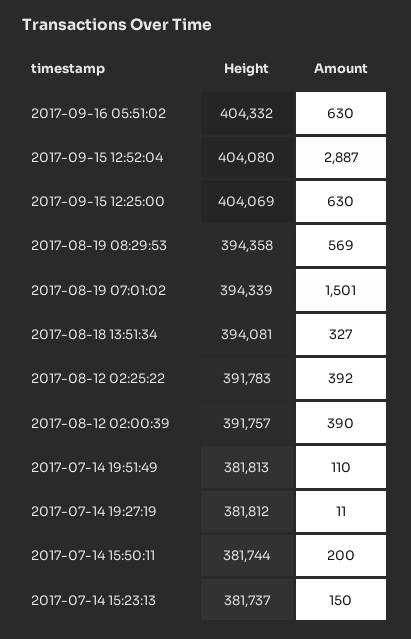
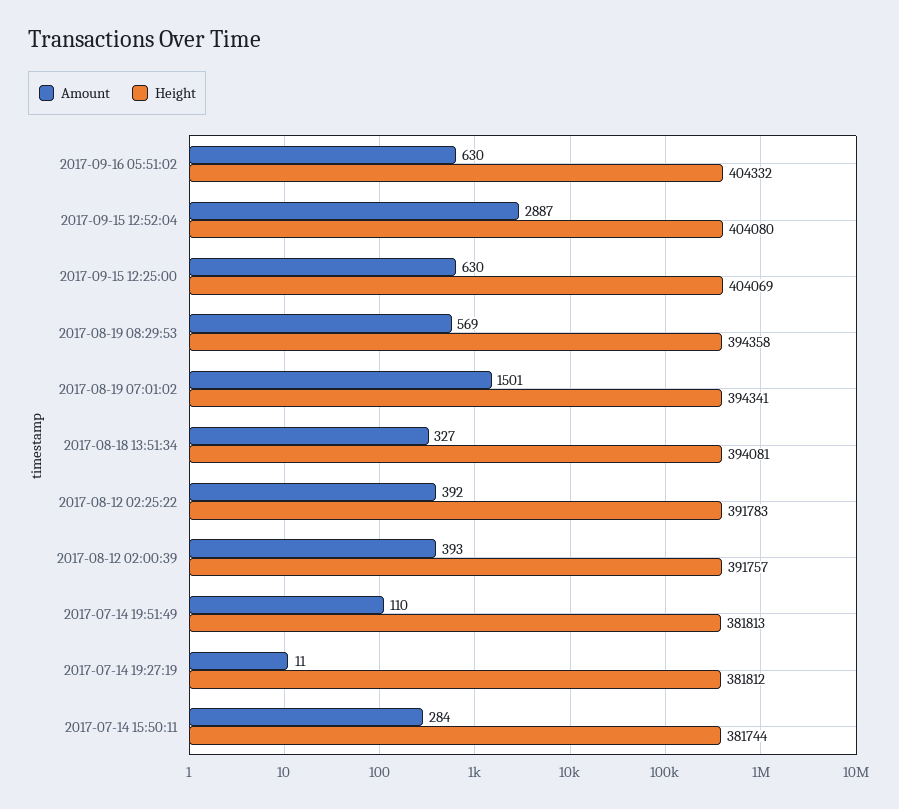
  {
    "Height": {
      "2017-09-16 05:51:02": 404332,
      "2017-09-15 12:52:04": 404080,
      "2017-09-15 12:25:00": 404069,
      "2017-08-19 08:29:53": 394358,
-     "2017-08-19 07:01:02": 394339,
+     "2017-08-19 07:01:02": 394341,
      "2017-08-18 13:51:34": 394081,
      "2017-08-12 02:25:22": 391783,
      "2017-08-12 02:00:39": 391757,
      "2017-07-14 19:51:49": 381813,
      "2017-07-14 19:27:19": 381812,
-     "2017-07-14 15:50:11": 381744,
+     "2017-07-14 15:50:11": 381744
-     "2017-07-14 15:23:13": 381737
    },
    "Amount": {
      "2017-09-16 05:51:02": 630,
      "2017-09-15 12:52:04": 2887,
      "2017-09-15 12:25:00": 630,
      "2017-08-19 08:29:53": 569,
      "2017-08-19 07:01:02": 1501,
      "2017-08-18 13:51:34": 327,
      "2017-08-12 02:25:22": 392,
-     "2017-08-12 02:00:39": 390,
+     "2017-08-12 02:00:39": 393,
      "2017-07-14 19:51:49": 110,
      "2017-07-14 19:27:19": 11,
-     "2017-07-14 15:50:11": 200,
+     "2017-07-14 15:50:11": 284
-     "2017-07-14 15:23:13": 150
    }
  }

